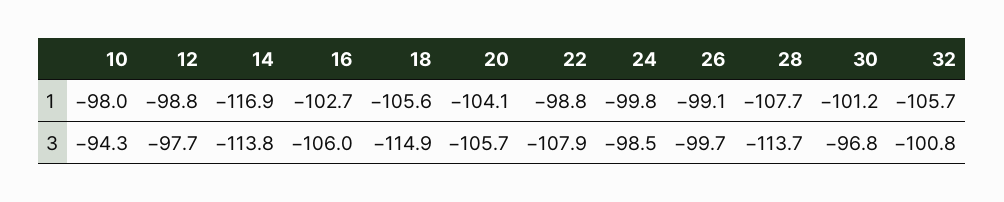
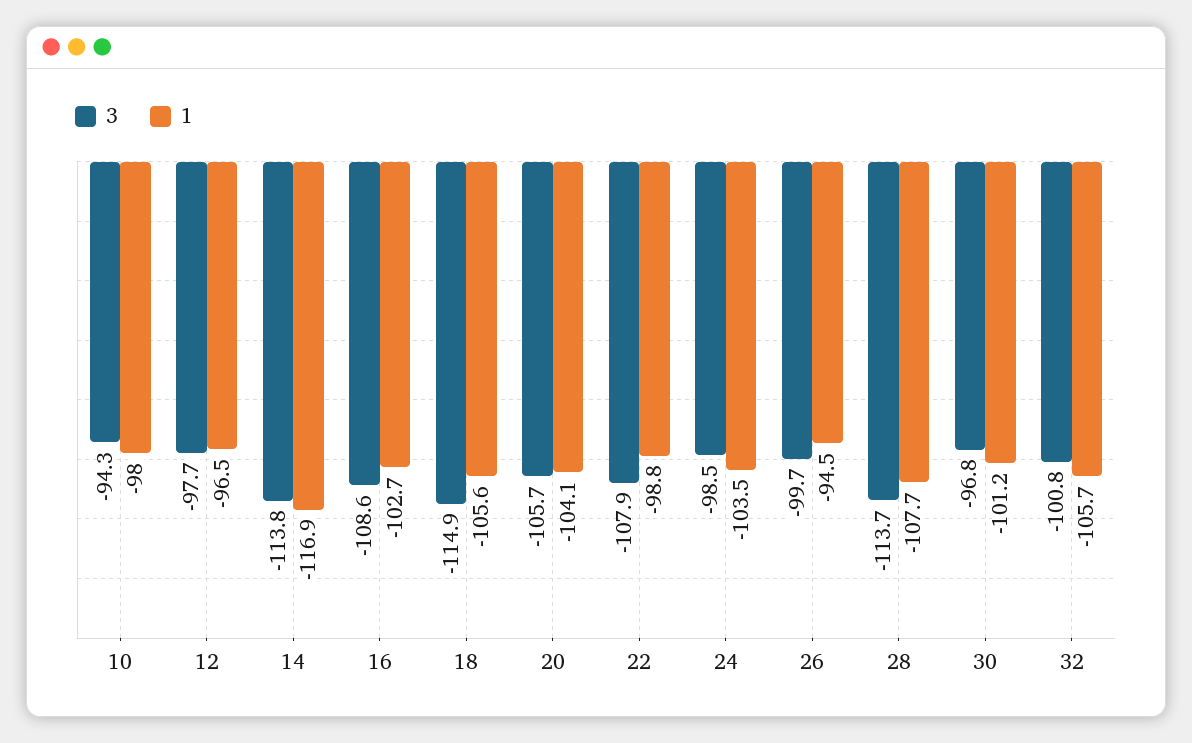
  {
    "1": {
      "10": -98,
-     "12": -98.8,
+     "12": -96.5,
      "14": -116.9,
      "16": -102.7,
      "18": -105.6,
      "20": -104.1,
      "22": -98.8,
-     "24": -99.8,
+     "24": -103.5,
-     "26": -99.1,
+     "26": -94.5,
      "28": -107.7,
      "30": -101.2,
      "32": -105.7
    },
    "3": {
      "10": -94.3,
      "12": -97.7,
      "14": -113.8,
-     "16": -106,
+     "16": -108.6,
      "18": -114.9,
      "20": -105.7,
      "22": -107.9,
      "24": -98.5,
      "26": -99.7,
      "28": -113.7,
      "30": -96.8,
      "32": -100.8
    }
  }

